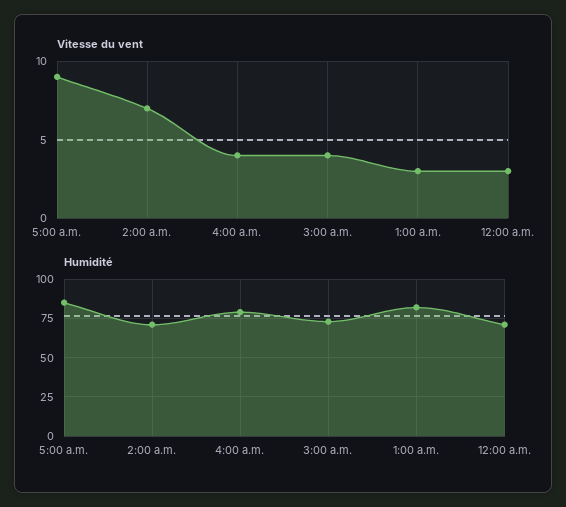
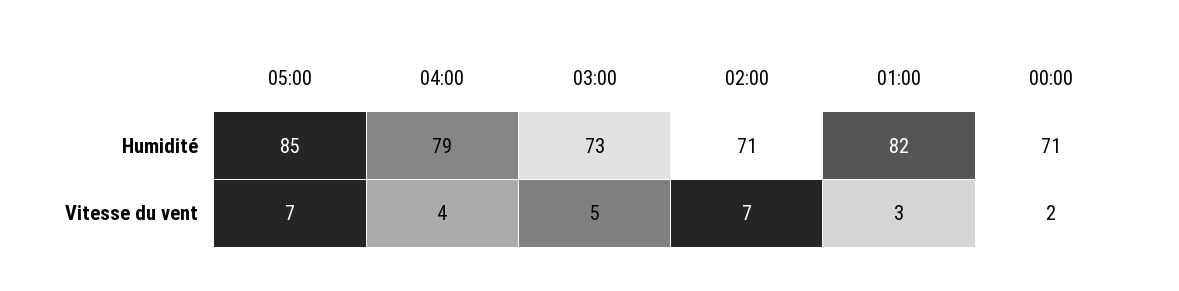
  {
    "Vitesse du vent": {
-     "5:00 a.m.": 9,
+     "5:00 a.m.": 7,
      "2:00 a.m.": 7,
      "4:00 a.m.": 4,
-     "3:00 a.m.": 4,
+     "3:00 a.m.": 5,
      "1:00 a.m.": 3,
-     "12:00 a.m.": 3
+     "12:00 a.m.": 2
    },
    "Humidité": {
      "5:00 a.m.": 85,
      "2:00 a.m.": 71,
      "4:00 a.m.": 79,
      "3:00 a.m.": 73,
      "1:00 a.m.": 82,
      "12:00 a.m.": 71
    }
  }

